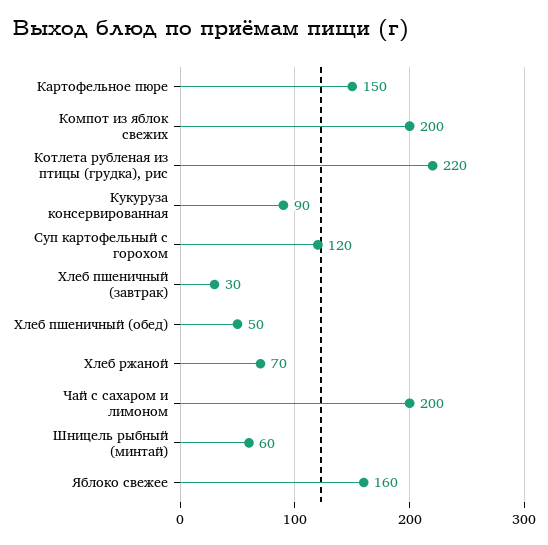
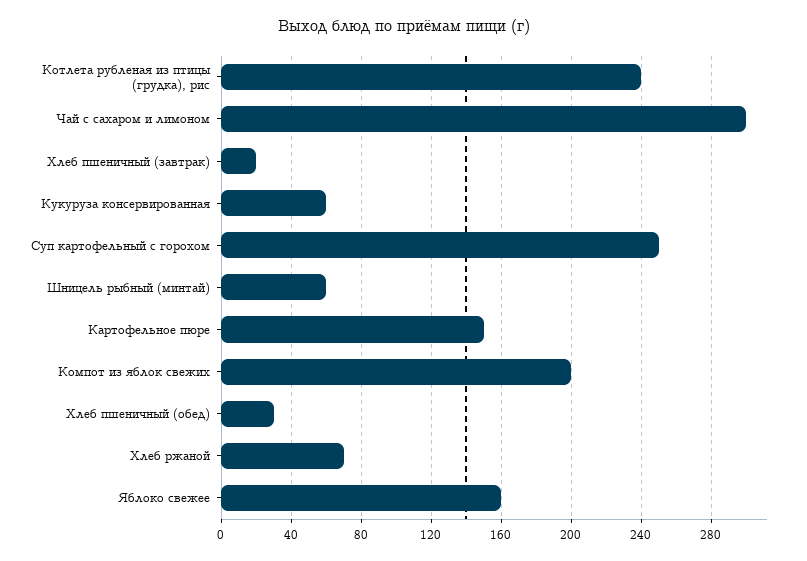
  {
    "Картофельное пюре": 150,
    "Компот из яблок свежих": 200,
-   "Котлета рубленая из птицы (грудка), рис": 220,
+   "Котлета рубленая из птицы (грудка), рис": 240,
-   "Кукуруза консервированная": 90,
+   "Кукуруза консервированная": 60,
-   "Суп картофельный с горохом": 120,
+   "Суп картофельный с горохом": 250,
-   "Хлеб пшеничный (завтрак)": 30,
+   "Хлеб пшеничный (завтрак)": 20,
-   "Хлеб пшеничный (обед)": 50,
+   "Хлеб пшеничный (обед)": 30,
    "Хлеб ржаной": 70,
-   "Чай с сахаром и лимоном": 200,
+   "Чай с сахаром и лимоном": 300,
    "Шницель рыбный (минтай)": 60,
    "Яблоко свежее": 160
  }

